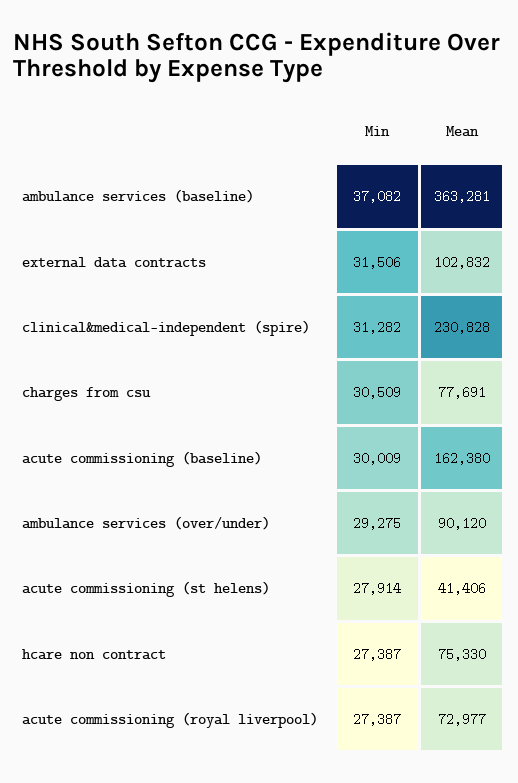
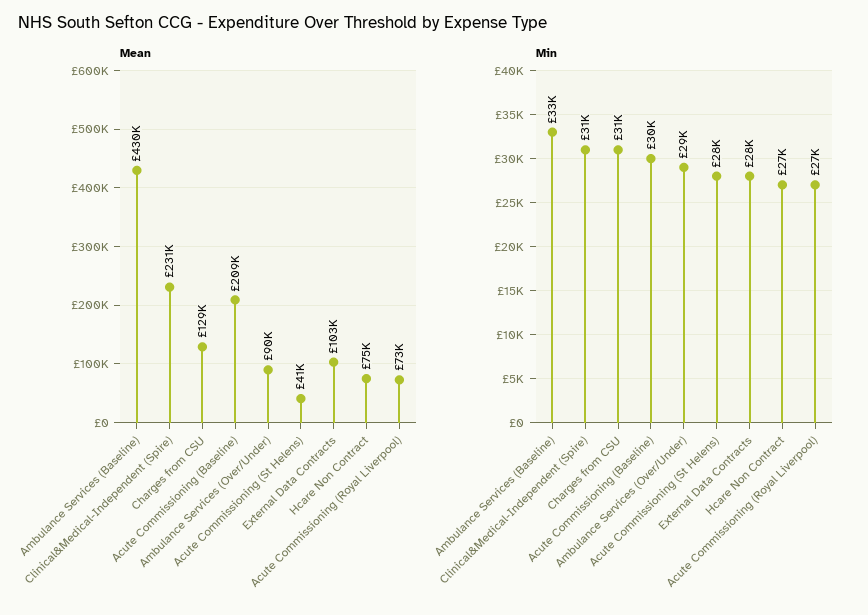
  {
    "Min": {
-     "ambulance services (baseline)": 37082,
+     "ambulance services (baseline)": 33000,
-     "external data contracts": 31506,
+     "external data contracts": 28000,
      "clinical&medical-independent (spire)": 31282,
      "charges from csu": 30509,
      "acute commissioning (baseline)": 30009,
      "ambulance services (over/under)": 29275,
      "acute commissioning (st helens)": 27914,
      "hcare non contract": 27387,
      "acute commissioning (royal liverpool)": 27387
    },
    "Mean": {
-     "ambulance services (baseline)": 363281,
+     "ambulance services (baseline)": 430000,
      "external data contracts": 102832,
      "clinical&medical-independent (spire)": 230828,
-     "charges from csu": 77691,
+     "charges from csu": 129000,
-     "acute commissioning (baseline)": 162380,
+     "acute commissioning (baseline)": 209000,
      "ambulance services (over/under)": 90120,
      "acute commissioning (st helens)": 41406,
      "hcare non contract": 75330,
      "acute commissioning (royal liverpool)": 72977
    }
  }

